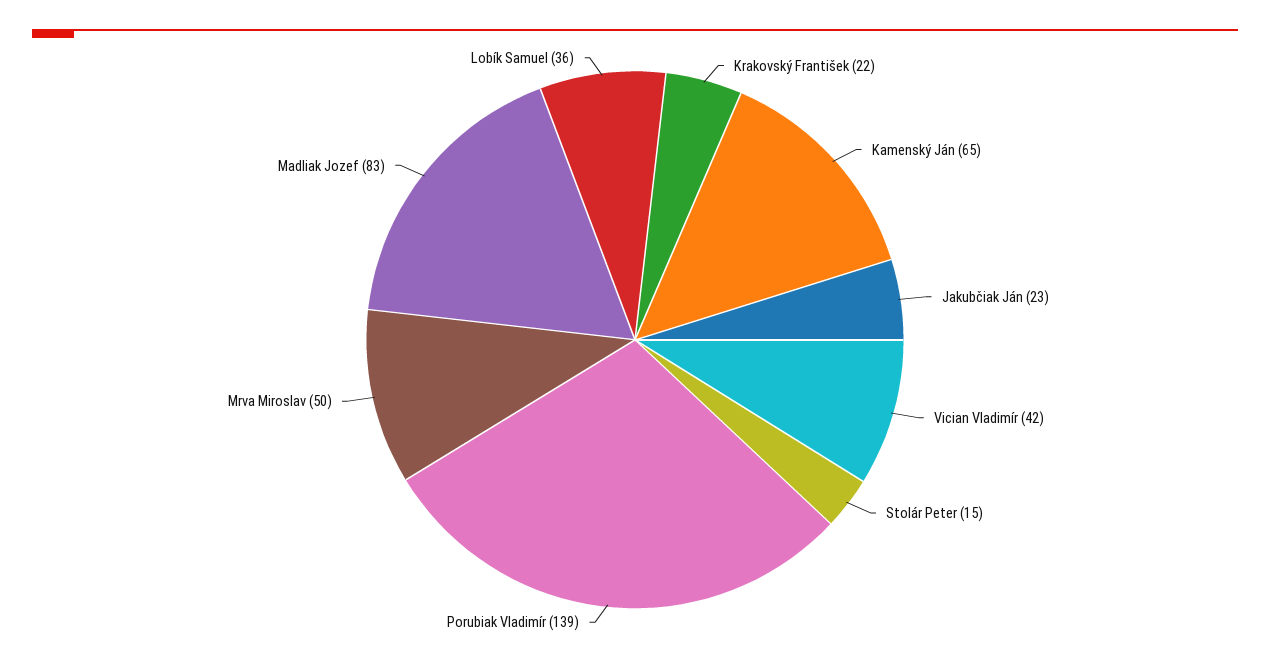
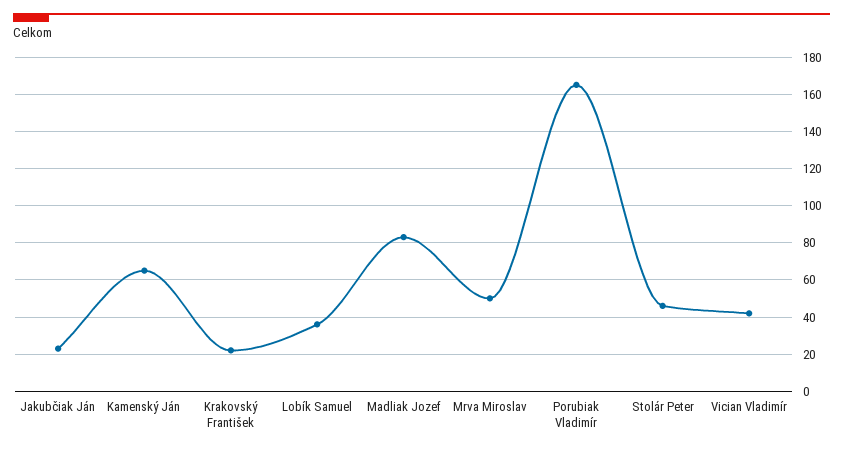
  {
    "Krakovský František": 22,
    "Kamenský Ján": 65,
    "Jakubčiak Ján": 23,
    "Vician Vladimír": 42,
-   "Stolár Peter": 15,
+   "Stolár Peter": 45,
-   "Porubiak Vladimír": 139,
+   "Porubiak Vladimír": 165,
    "Mrva Miroslav": 50,
    "Madliak Jozef": 83,
    "Lobík Samuel": 36
  }

